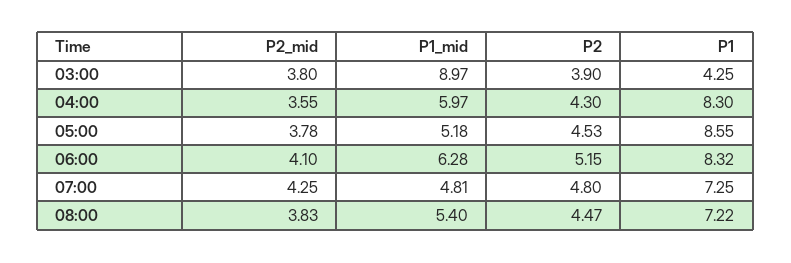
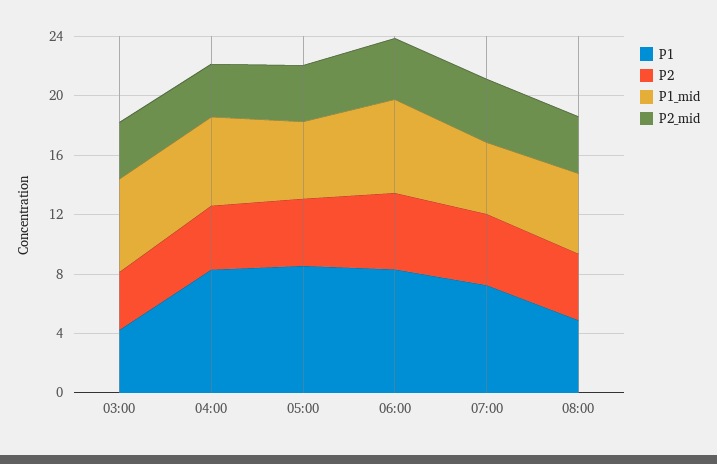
  {
    "P2_mid": {
      "03:00": 3.8,
      "04:00": 3.55,
      "05:00": 3.78,
      "06:00": 4.1,
      "07:00": 4.25,
      "08:00": 3.83
    },
    "P1_mid": {
-     "03:00": 8.97,
+     "03:00": 6,
      "04:00": 5.97,
      "05:00": 5.18,
      "06:00": 6.28,
      "07:00": 4.81,
      "08:00": 5.4
    },
    "P2": {
      "03:00": 3.9,
      "04:00": 4.3,
      "05:00": 4.53,
      "06:00": 5.15,
      "07:00": 4.8,
      "08:00": 4.47
    },
    "P1": {
      "03:00": 4.25,
      "04:00": 8.3,
      "05:00": 8.55,
      "06:00": 8.32,
      "07:00": 7.25,
-     "08:00": 7.22
+     "08:00": 5
    }
  }

